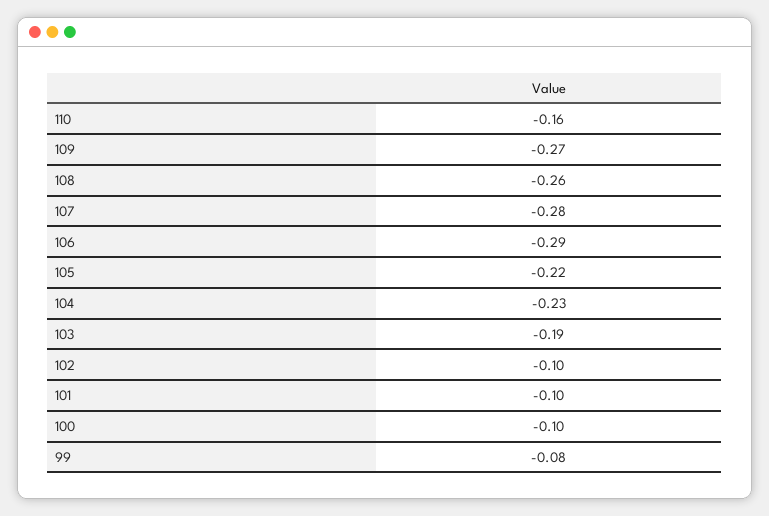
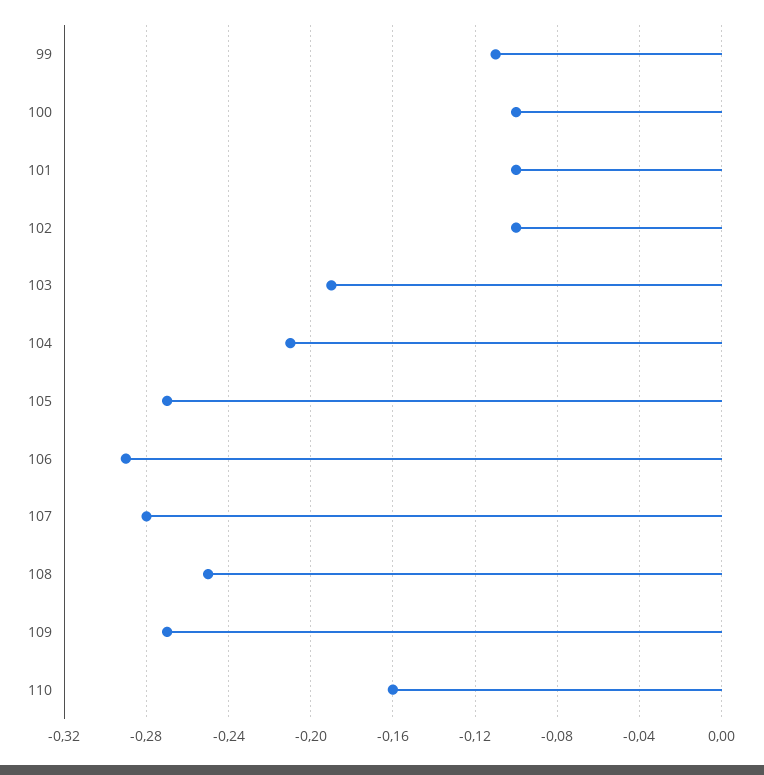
  {
    "110": -0.16,
    "109": -0.27,
-   "108": -0.26,
+   "108": -0.25,
    "107": -0.28,
    "106": -0.29,
-   "105": -0.22,
+   "105": -0.27,
-   "104": -0.23,
+   "104": -0.21,
    "103": -0.19,
    "102": -0.1,
    "101": -0.1,
    "100": -0.1,
-   "99": -0.08
+   "99": -0.11
  }

